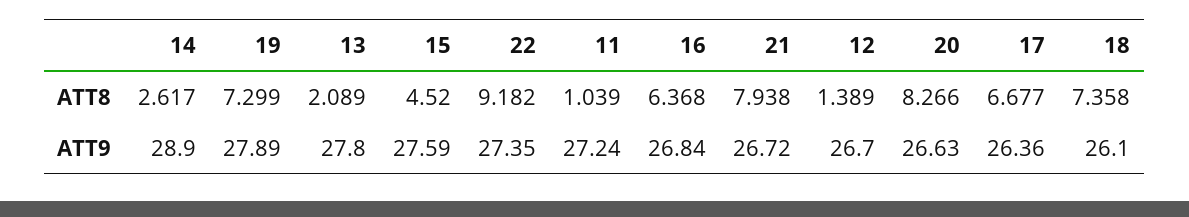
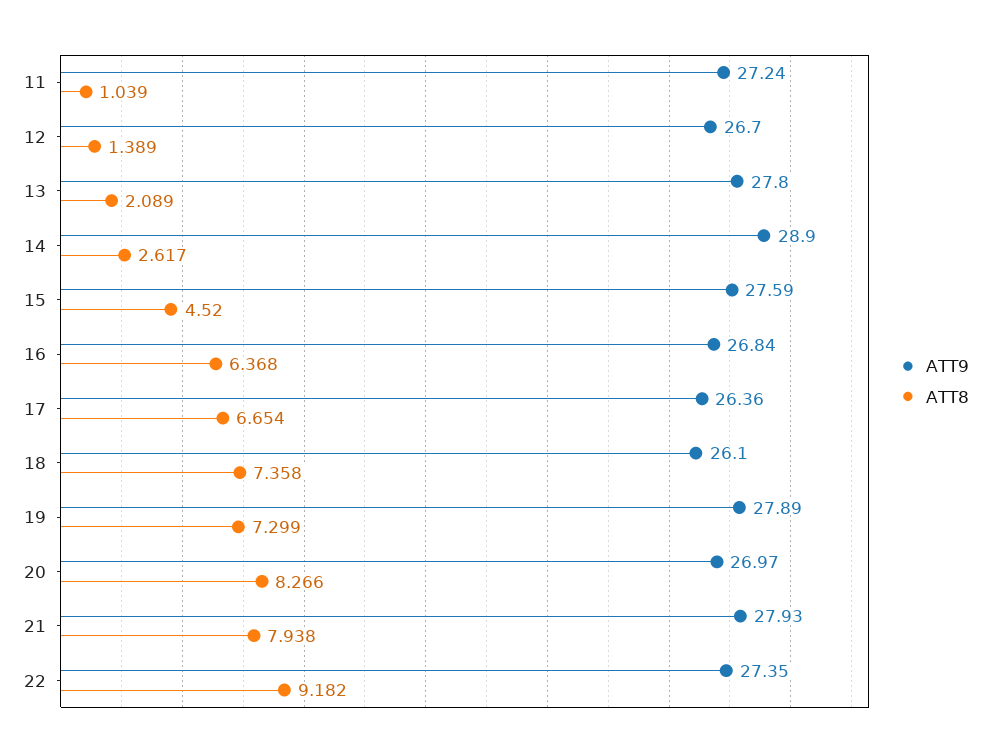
  {
    "ATT8": {
      "14": 2.617,
      "19": 7.299,
      "13": 2.089,
      "15": 4.52,
      "22": 9.182,
      "11": 1.039,
      "16": 6.368,
      "21": 7.938,
      "12": 1.389,
      "20": 8.266,
-     "17": 6.677,
+     "17": 6.654,
      "18": 7.358
    },
    "ATT9": {
      "14": 28.9,
      "19": 27.89,
      "13": 27.8,
      "15": 27.59,
      "22": 27.35,
      "11": 27.24,
      "16": 26.84,
-     "21": 26.72,
+     "21": 27.93,
      "12": 26.7,
-     "20": 26.63,
+     "20": 26.97,
      "17": 26.36,
      "18": 26.1
    }
  }

